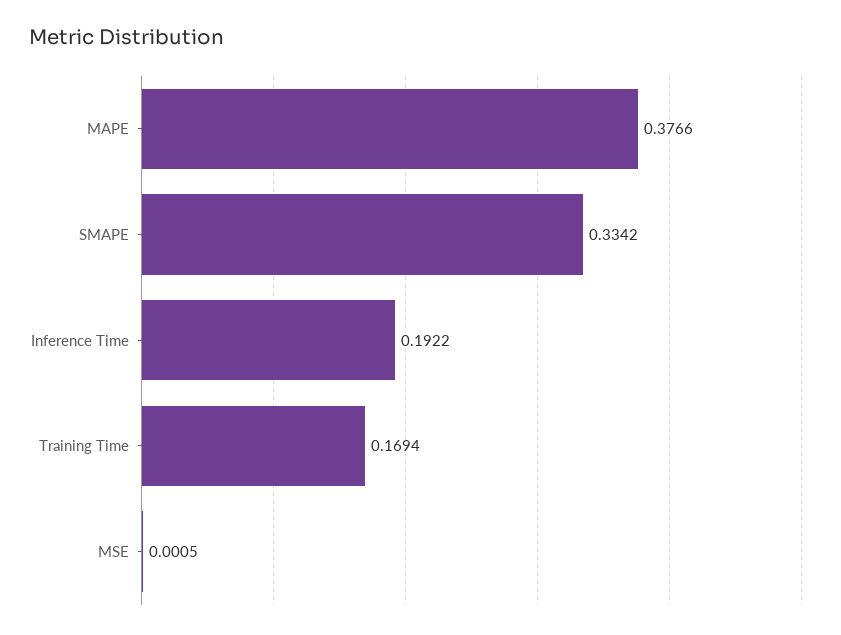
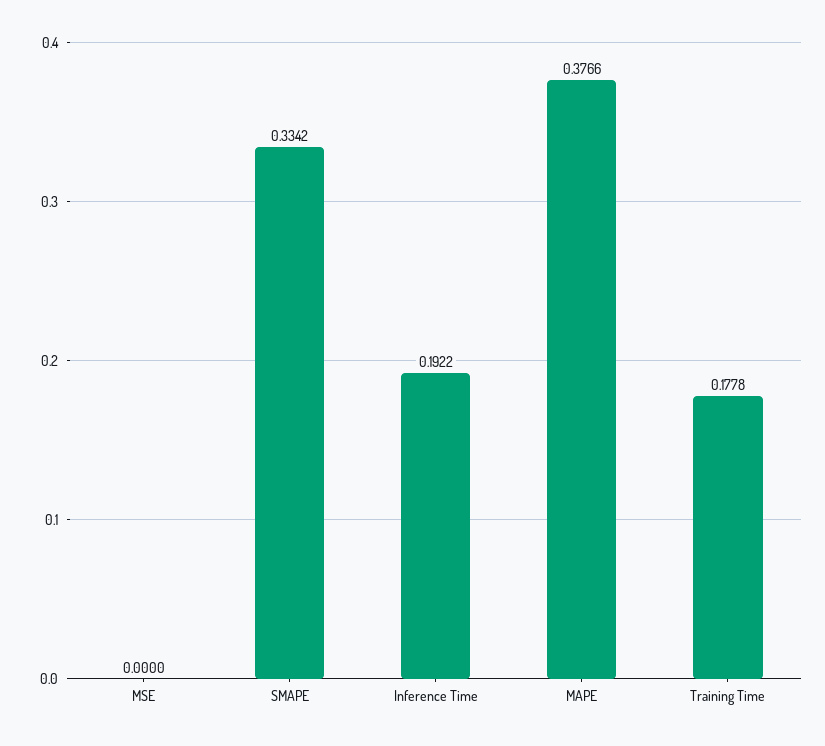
  {
    "MAPE": 0.3766,
    "SMAPE": 0.3342,
    "Inference Time": 0.1922,
-   "Training Time": 0.1694,
+   "Training Time": 0.1778,
-   "MSE": 0.0005
+   "MSE": 0
  }

